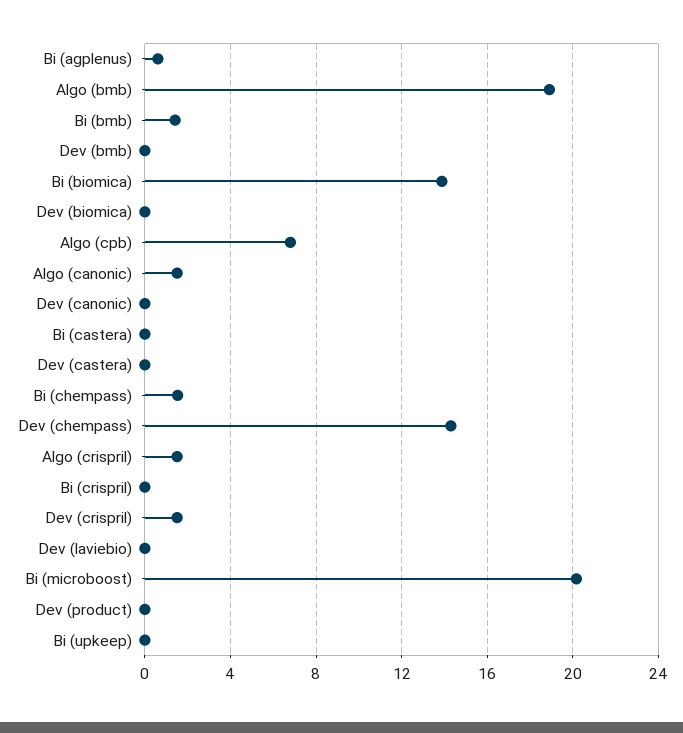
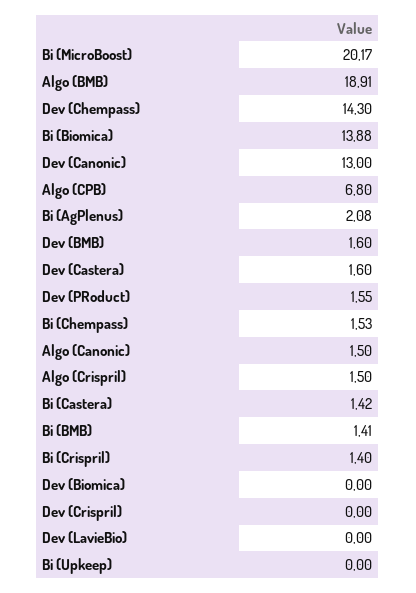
  {
-   "Bi (agplenus)": 0.5,
+   "Bi (agplenus)": 2.08,
    "Algo (bmb)": 18.91,
    "Bi (bmb)": 1.41,
-   "Dev (bmb)": 0,
+   "Dev (bmb)": 1.6,
    "Bi (biomica)": 13.88,
    "Dev (biomica)": 0,
    "Algo (cpb)": 6.8,
    "Algo (canonic)": 1.5,
-   "Dev (canonic)": 0,
+   "Dev (canonic)": 13,
-   "Bi (castera)": 0,
+   "Bi (castera)": 1.42,
-   "Dev (castera)": 0,
+   "Dev (castera)": 1.6,
    "Bi (chempass)": 1.53,
    "Dev (chempass)": 14.3,
    "Algo (crispril)": 1.5,
-   "Bi (crispril)": 0,
+   "Bi (crispril)": 1.4,
-   "Dev (crispril)": 1.5,
+   "Dev (crispril)": 0,
    "Dev (laviebio)": 0,
    "Bi (microboost)": 20.17,
-   "Dev (product)": 0,
+   "Dev (product)": 1.55,
    "Bi (upkeep)": 0
  }

